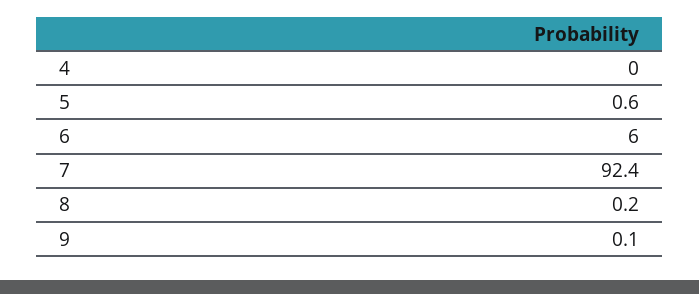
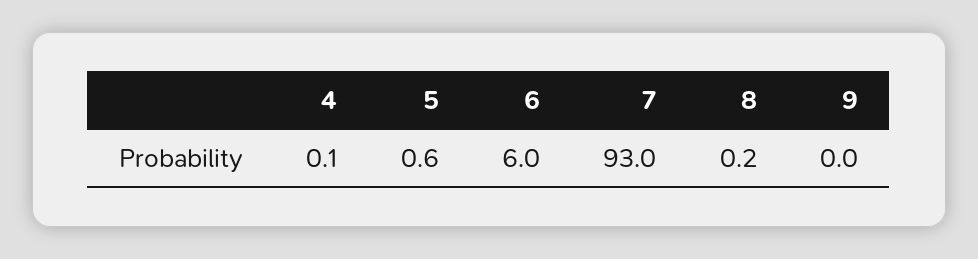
  {
-   "4": 0,
+   "4": 0.1,
    "5": 0.6,
    "6": 6,
-   "7": 92.4,
+   "7": 93,
    "8": 0.2,
-   "9": 0.1
+   "9": 0
  }

